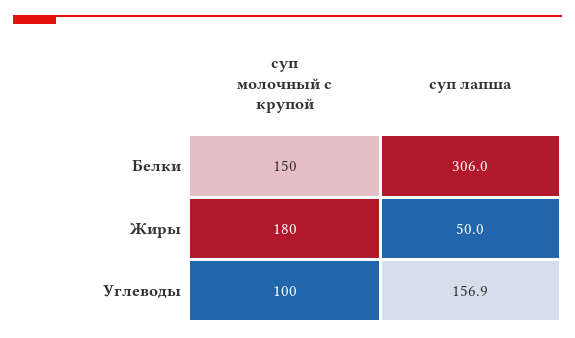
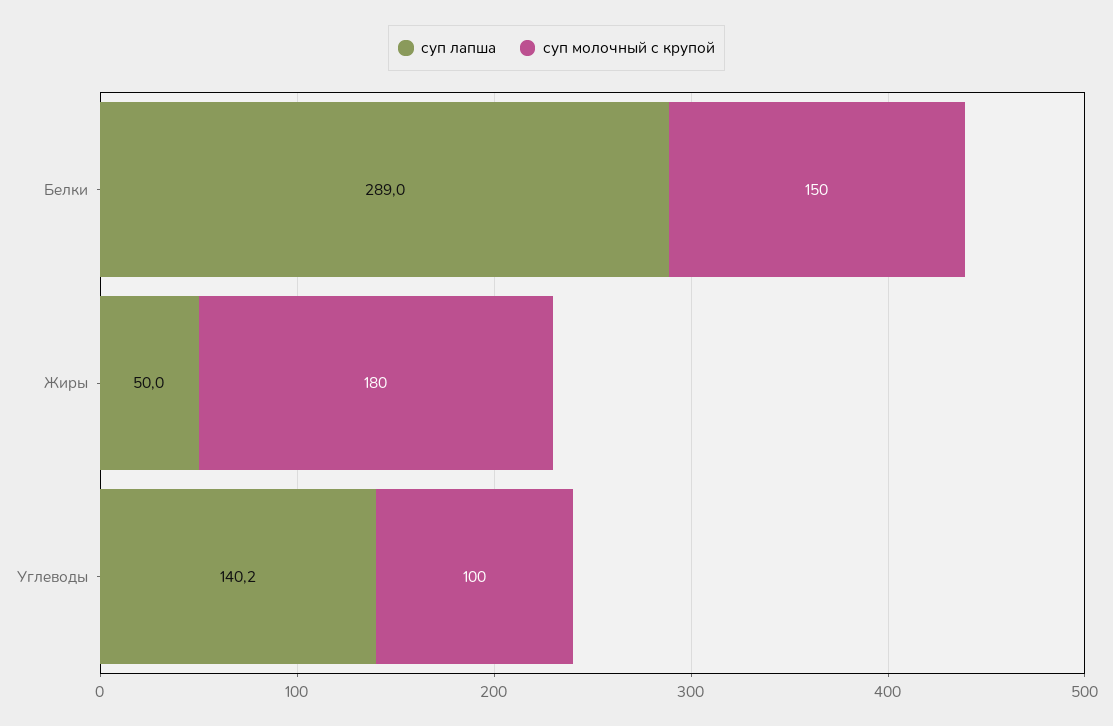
  {
    "суп молочный с крупой": {
      "Белки": 150,
      "Жиры": 180,
      "Углеводы": 100
    },
    "суп лапша": {
-     "Белки": 306,
+     "Белки": 289,
      "Жиры": 50,
-     "Углеводы": 156.9
+     "Углеводы": 140.2
    }
  }

